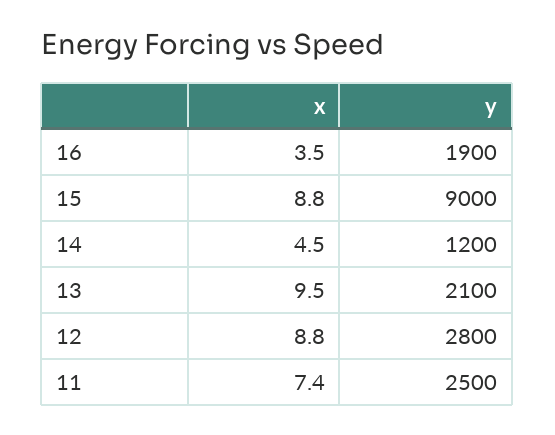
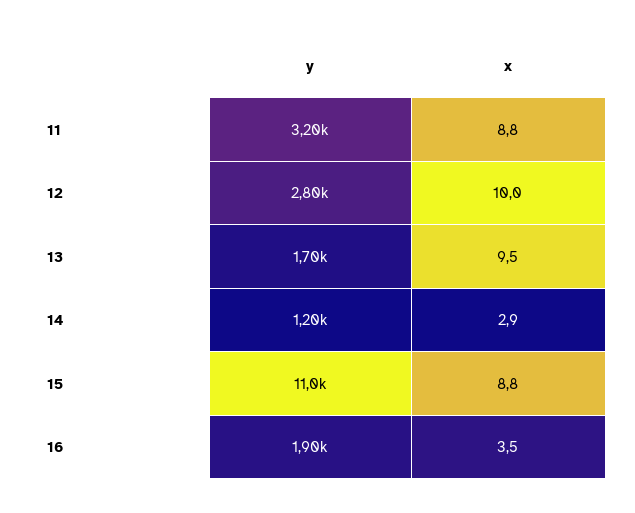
  {
    "x": {
      "16": 3.5,
      "15": 8.8,
-     "14": 4.5,
+     "14": 2.9,
      "13": 9.5,
-     "12": 8.8,
+     "12": 10,
-     "11": 7.4
+     "11": 8.8
    },
    "y": {
      "16": 1900,
-     "15": 9000,
+     "15": 11000,
      "14": 1200,
-     "13": 2100,
+     "13": 1700,
      "12": 2800,
-     "11": 2500
+     "11": 3200
    }
  }

